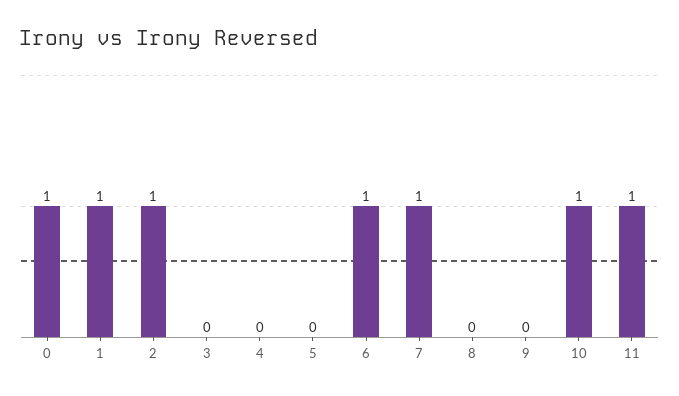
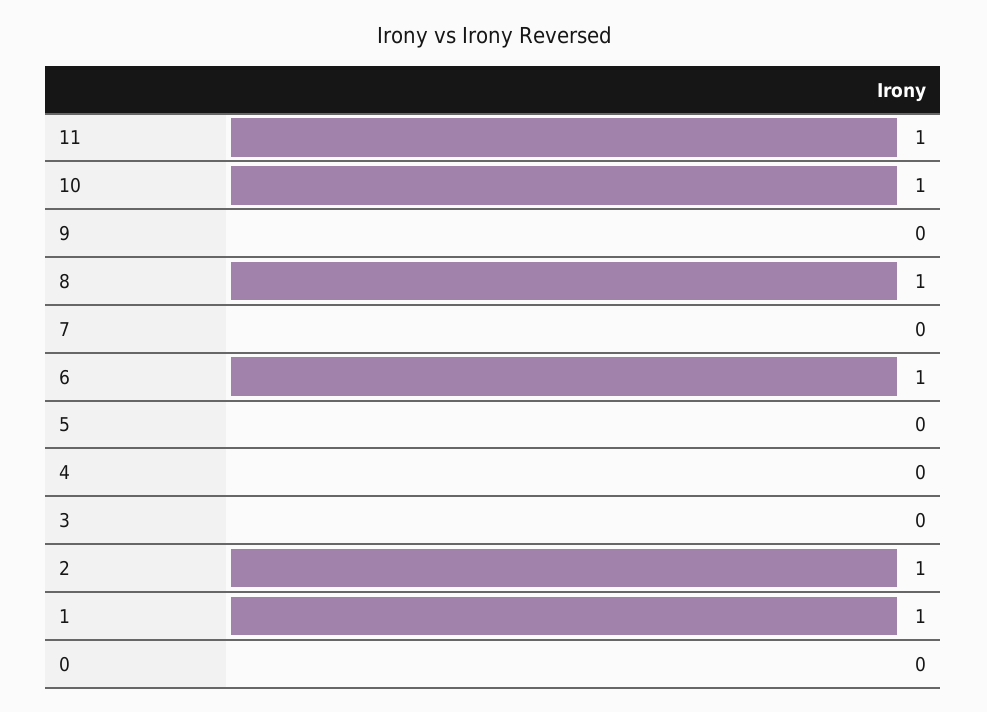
  {
-   "0": 1,
+   "0": 0,
    "1": 1,
    "2": 1,
    "3": 0,
    "4": 0,
    "5": 0,
    "6": 1,
-   "7": 1,
+   "7": 0,
-   "8": 0,
+   "8": 1,
    "9": 0,
    "10": 1,
    "11": 1
  }

